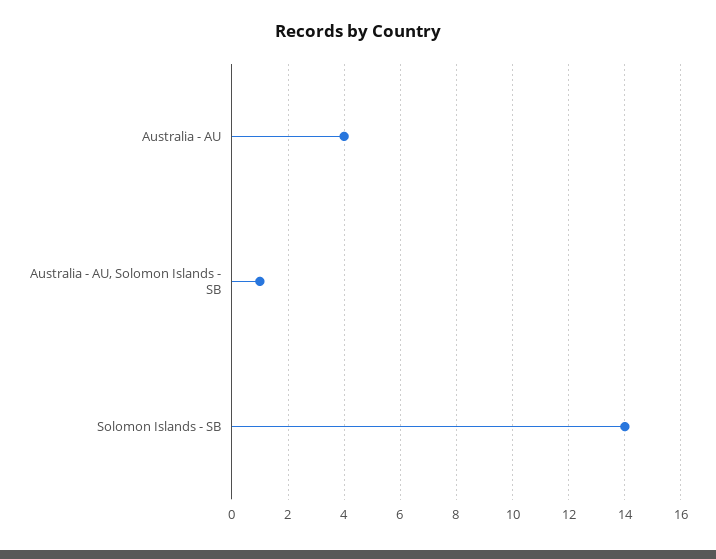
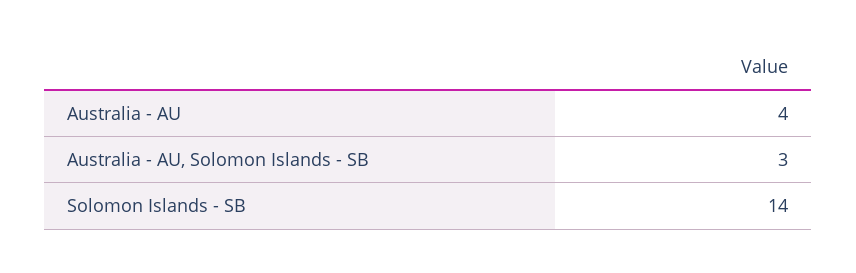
  {
    "Australia - AU": 4,
-   "Australia - AU, Solomon Islands - SB": 1,
+   "Australia - AU, Solomon Islands - SB": 3,
    "Solomon Islands - SB": 14
  }

